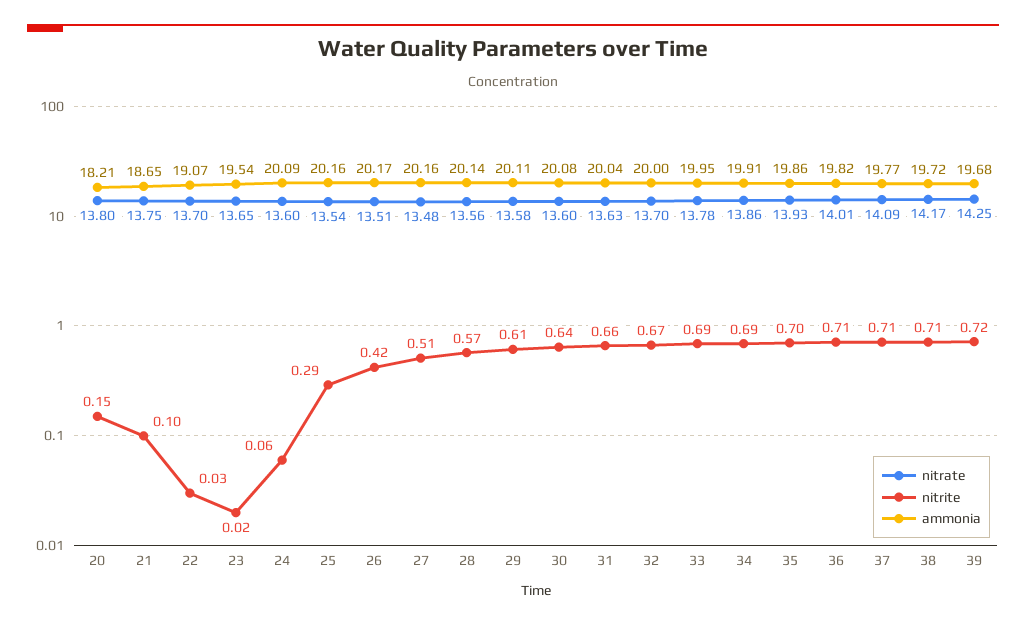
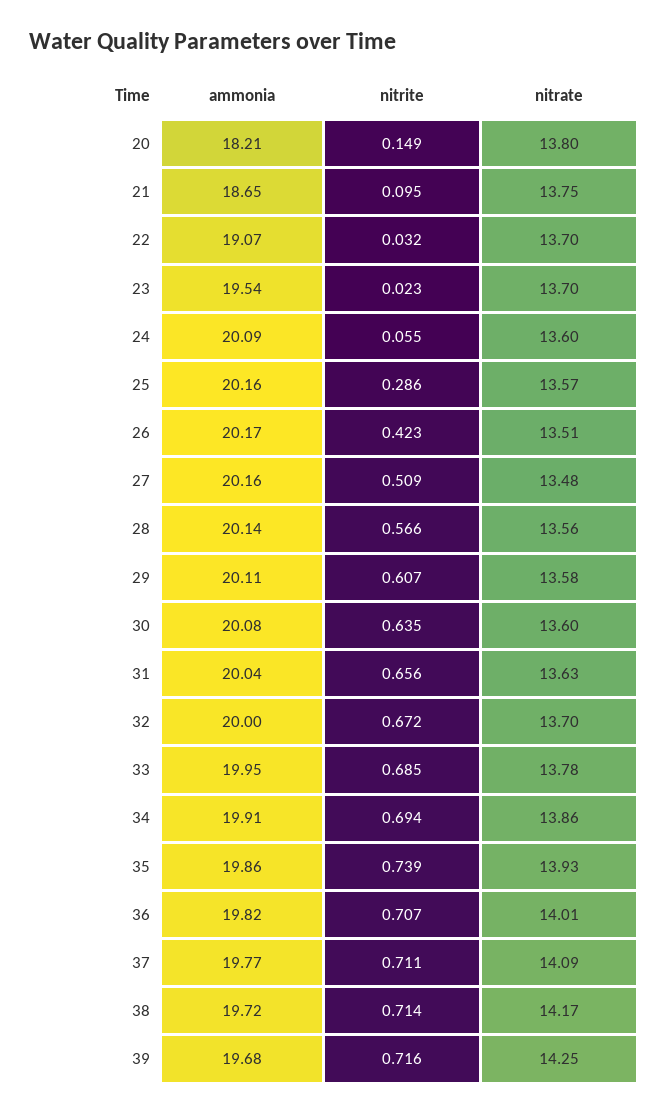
  {
    "nitrate": {
      "20": 13.8,
      "21": 13.75,
      "22": 13.7,
-     "23": 13.65,
+     "23": 13.7,
      "24": 13.6,
-     "25": 13.54,
+     "25": 13.57,
      "26": 13.51,
      "27": 13.48,
      "28": 13.56,
      "29": 13.58,
      "30": 13.6,
      "31": 13.63,
      "32": 13.7,
      "33": 13.78,
      "34": 13.86,
      "35": 13.93,
      "36": 14.01,
      "37": 14.09,
      "38": 14.17,
      "39": 14.25
    },
    "nitrite": {
      "20": 0.149,
      "21": 0.095,
      "22": 0.032,
      "23": 0.023,
      "24": 0.055,
      "25": 0.286,
      "26": 0.423,
      "27": 0.509,
      "28": 0.566,
      "29": 0.607,
      "30": 0.635,
      "31": 0.656,
      "32": 0.672,
      "33": 0.685,
      "34": 0.694,
-     "35": 0.7,
+     "35": 0.739,
      "36": 0.707,
      "37": 0.711,
      "38": 0.714,
      "39": 0.716
    },
    "ammonia": {
      "20": 18.21,
      "21": 18.65,
      "22": 19.07,
      "23": 19.54,
      "24": 20.09,
      "25": 20.16,
      "26": 20.17,
      "27": 20.16,
      "28": 20.14,
      "29": 20.11,
      "30": 20.08,
      "31": 20.04,
      "32": 20,
      "33": 19.95,
      "34": 19.91,
      "35": 19.86,
      "36": 19.82,
      "37": 19.77,
      "38": 19.72,
      "39": 19.68
    }
  }

